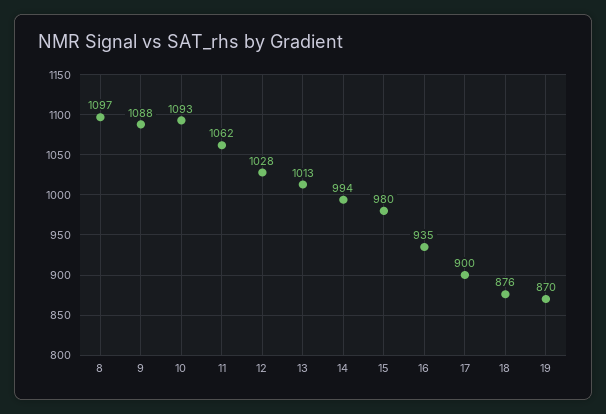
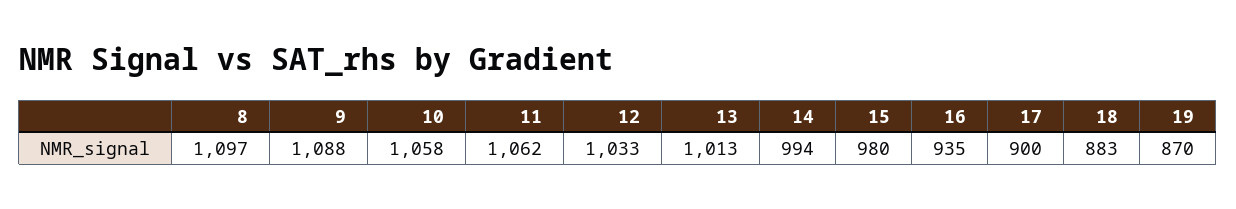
  {
    "8": 1097,
    "9": 1088,
-   "10": 1093,
+   "10": 1058,
    "11": 1062,
-   "12": 1028,
+   "12": 1033,
    "13": 1013,
    "14": 994,
    "15": 980,
    "16": 935,
    "17": 900,
-   "18": 876,
+   "18": 883,
    "19": 870
  }

